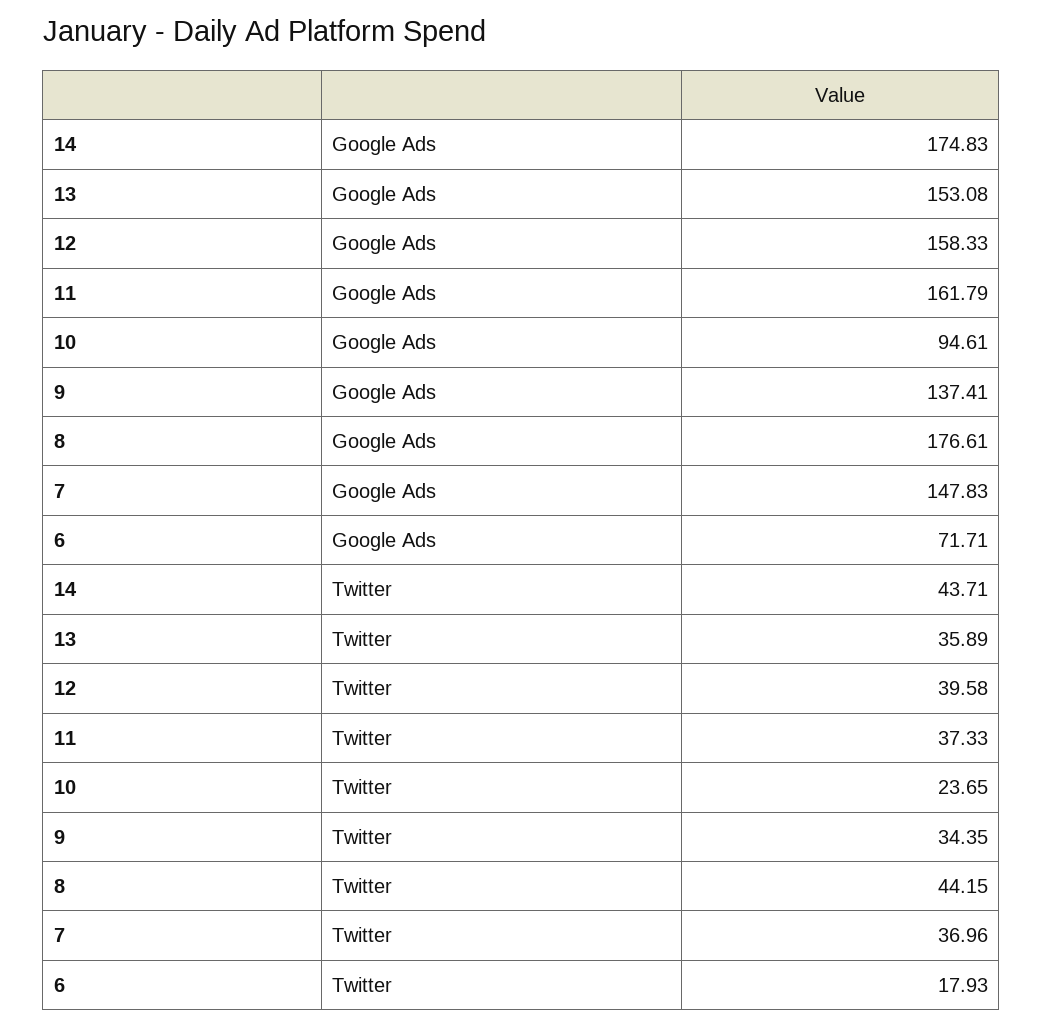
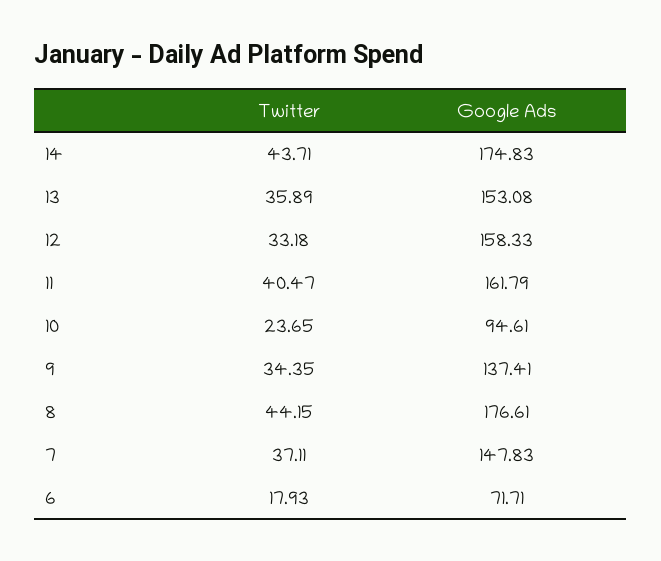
  {
    "14": {
      "Google Ads": 174.83,
      "Twitter": 43.71
    },
    "13": {
      "Google Ads": 153.08,
      "Twitter": 35.89
    },
    "12": {
      "Google Ads": 158.33,
-     "Twitter": 39.58
+     "Twitter": 33.18
    },
    "11": {
      "Google Ads": 161.79,
-     "Twitter": 37.33
+     "Twitter": 40.47
    },
    "10": {
      "Google Ads": 94.61,
      "Twitter": 23.65
    },
    "9": {
      "Google Ads": 137.41,
      "Twitter": 34.35
    },
    "8": {
      "Google Ads": 176.61,
      "Twitter": 44.15
    },
    "7": {
      "Google Ads": 147.83,
-     "Twitter": 36.96
+     "Twitter": 37.11
    },
    "6": {
      "Google Ads": 71.71,
      "Twitter": 17.93
    }
  }

